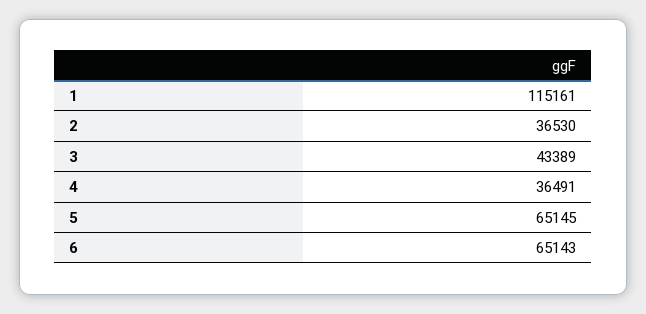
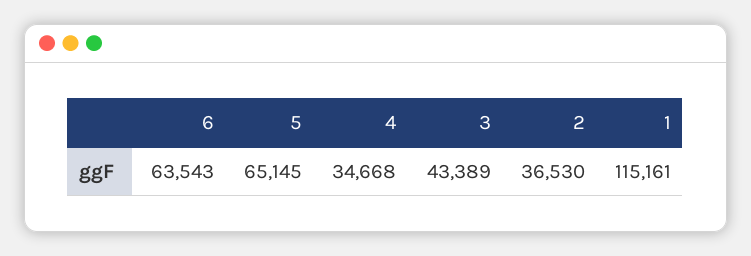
  {
    "1": 115161,
    "2": 36530,
    "3": 43389,
-   "4": 36491,
+   "4": 34668,
    "5": 65145,
-   "6": 65143
+   "6": 63543
  }

